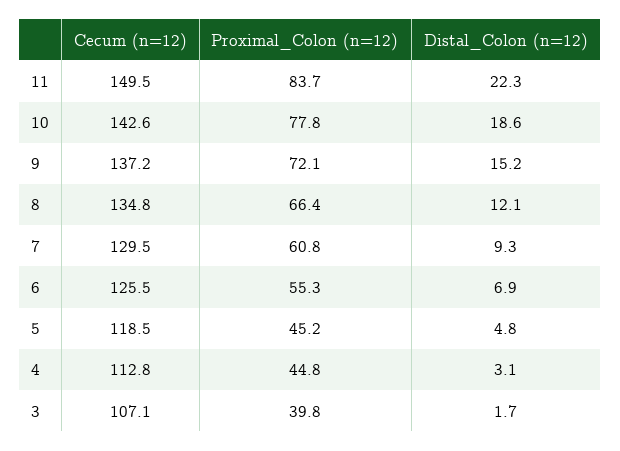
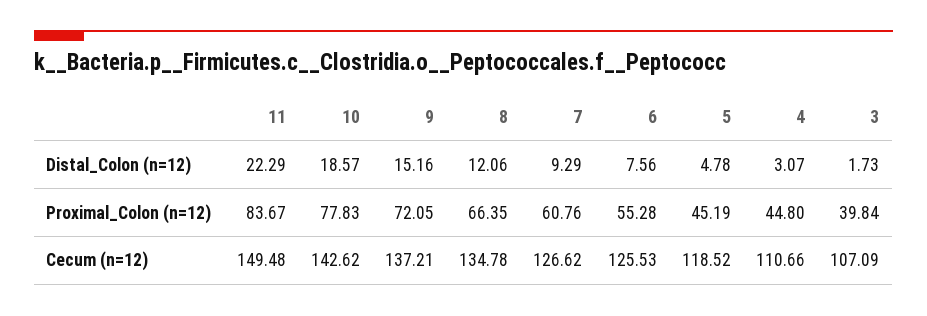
  {
    "Cecum (n=12)": {
      "11": 149.48,
      "10": 142.62,
      "9": 137.21,
      "8": 134.78,
-     "7": 129.5,
+     "7": 126.62,
      "6": 125.53,
      "5": 118.52,
-     "4": 112.8,
+     "4": 110.66,
      "3": 107.09
    },
    "Proximal_Colon (n=12)": {
      "11": 83.67,
      "10": 77.83,
      "9": 72.05,
      "8": 66.35,
      "7": 60.76,
      "6": 55.28,
      "5": 45.19,
      "4": 44.8,
      "3": 39.84
    },
    "Distal_Colon (n=12)": {
      "11": 22.29,
      "10": 18.57,
      "9": 15.16,
      "8": 12.06,
      "7": 9.29,
-     "6": 6.9,
+     "6": 7.56,
      "5": 4.78,
      "4": 3.07,
      "3": 1.73
    }
  }

